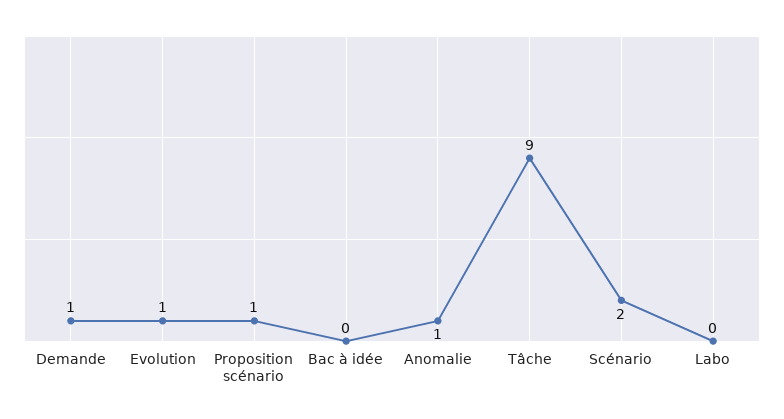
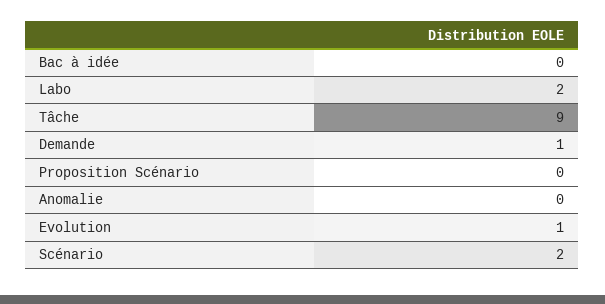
  {
    "Demande": 1,
    "Evolution": 1,
-   "Proposition scénario": 1,
+   "Proposition scénario": 0,
    "Bac à idée": 0,
-   "Anomalie": 1,
+   "Anomalie": 0,
    "Tâche": 9,
    "Scénario": 2,
-   "Labo": 0
+   "Labo": 2
  }

